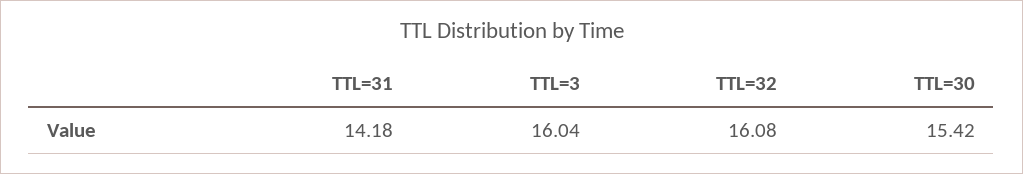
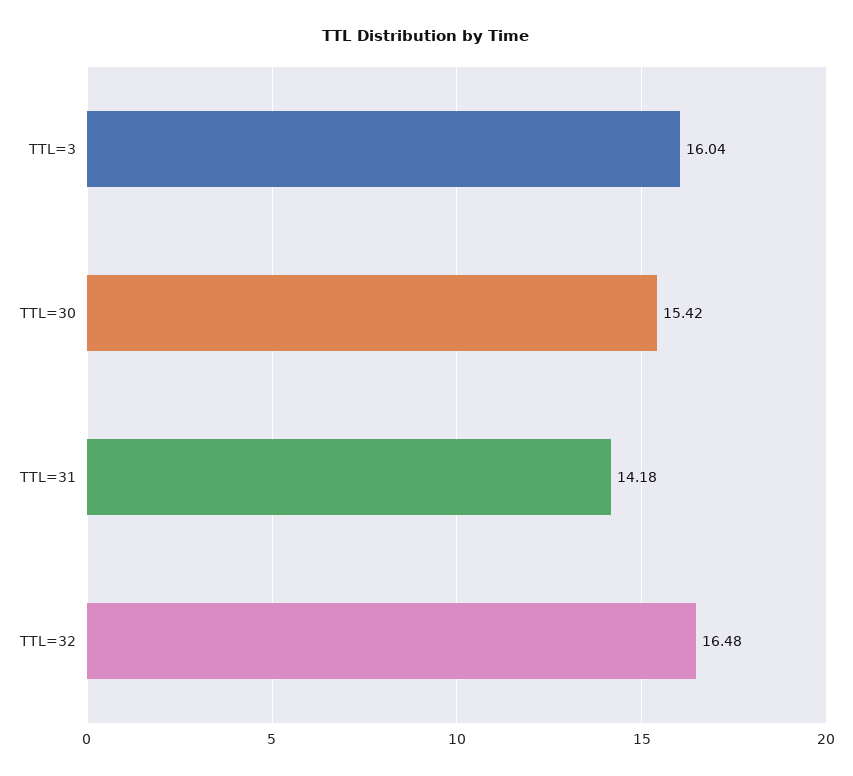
  {
    "TTL=31": 14.18,
    "TTL=3": 16.04,
-   "TTL=32": 16.08,
+   "TTL=32": 16.48,
    "TTL=30": 15.42
  }

